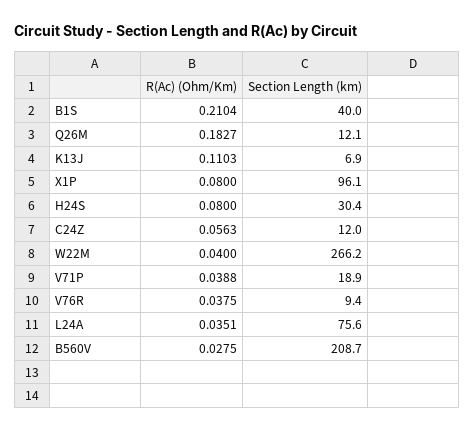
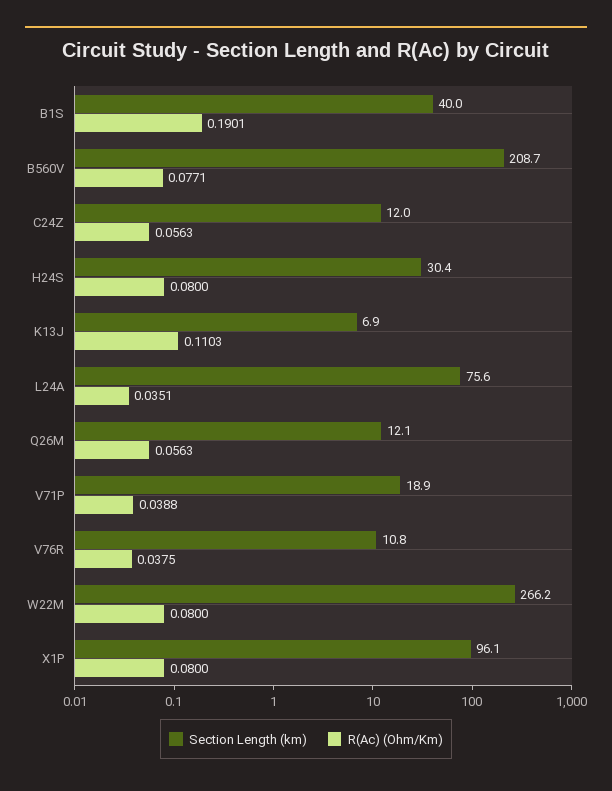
  {
    "R(Ac) (Ohm/Km)": {
-     "B1S": 0.2104,
+     "B1S": 0.1901,
-     "Q26M": 0.1827,
+     "Q26M": 0.0563,
      "K13J": 0.1103,
      "X1P": 0.08,
      "H24S": 0.08,
      "C24Z": 0.0563,
-     "W22M": 0.04,
+     "W22M": 0.08,
      "V71P": 0.0388,
      "V76R": 0.0375,
      "L24A": 0.0351,
-     "B560V": 0.0275
+     "B560V": 0.0771
    },
    "Section Length (km)": {
      "B1S": 40,
      "Q26M": 12.1,
      "K13J": 6.9,
      "X1P": 96.1,
      "H24S": 30.4,
      "C24Z": 12,
      "W22M": 266.2,
      "V71P": 18.9,
-     "V76R": 9.4,
+     "V76R": 10.8,
      "L24A": 75.6,
      "B560V": 208.7
    }
  }

